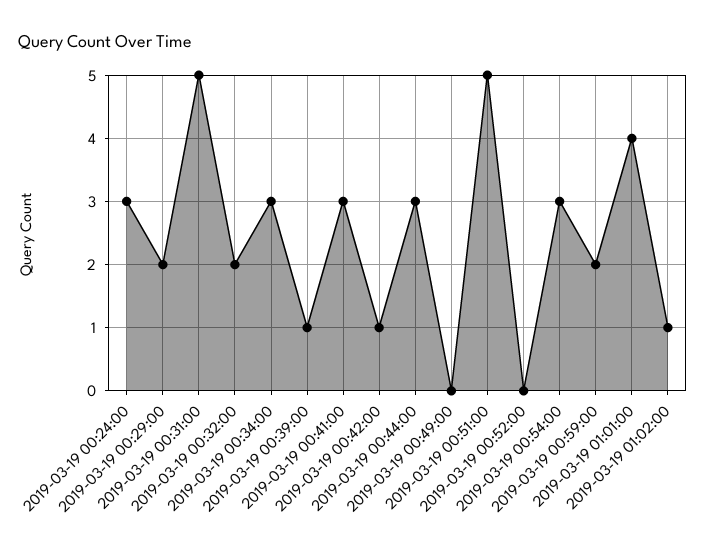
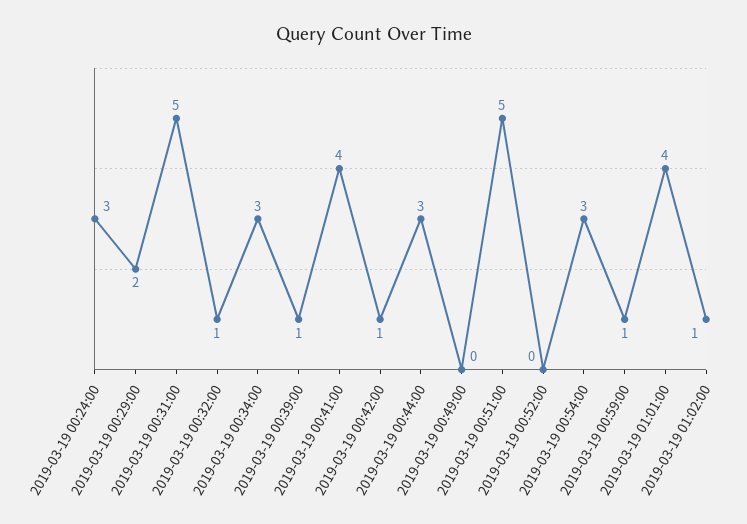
  {
    "2019-03-19 00:24:00": 3,
    "2019-03-19 00:29:00": 2,
    "2019-03-19 00:31:00": 5,
-   "2019-03-19 00:32:00": 2,
+   "2019-03-19 00:32:00": 1,
    "2019-03-19 00:34:00": 3,
    "2019-03-19 00:39:00": 1,
-   "2019-03-19 00:41:00": 3,
+   "2019-03-19 00:41:00": 4,
    "2019-03-19 00:42:00": 1,
    "2019-03-19 00:44:00": 3,
    "2019-03-19 00:49:00": 0,
    "2019-03-19 00:51:00": 5,
    "2019-03-19 00:52:00": 0,
    "2019-03-19 00:54:00": 3,
-   "2019-03-19 00:59:00": 2,
+   "2019-03-19 00:59:00": 1,
    "2019-03-19 01:01:00": 4,
    "2019-03-19 01:02:00": 1
  }

